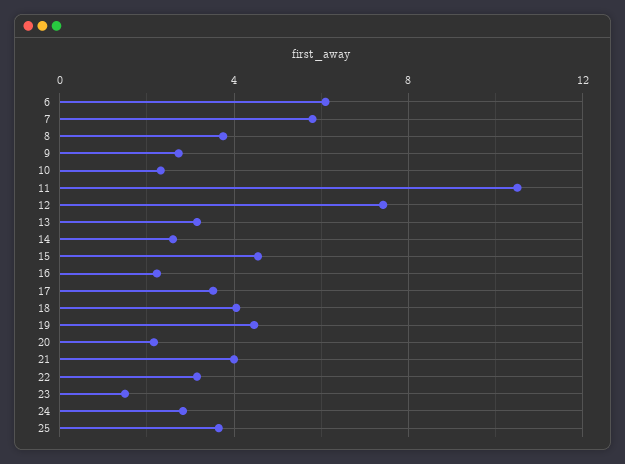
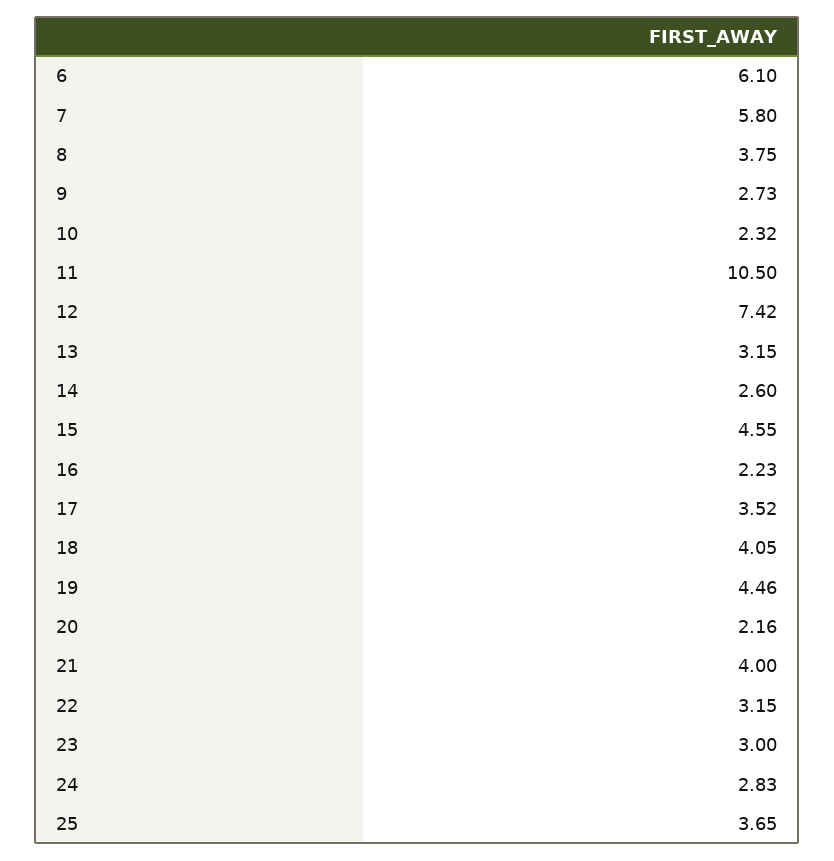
  {
    "6": 6.1,
    "7": 5.8,
    "8": 3.75,
    "9": 2.73,
    "10": 2.32,
    "11": 10.5,
    "12": 7.42,
    "13": 3.15,
    "14": 2.6,
    "15": 4.55,
    "16": 2.23,
    "17": 3.52,
    "18": 4.05,
    "19": 4.46,
    "20": 2.16,
    "21": 4,
    "22": 3.15,
-   "23": 1.5,
+   "23": 3,
    "24": 2.83,
    "25": 3.65
  }

